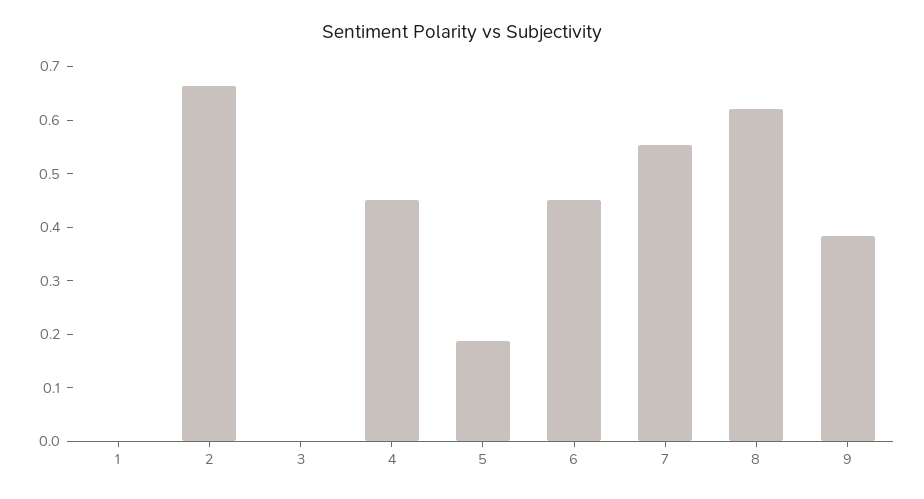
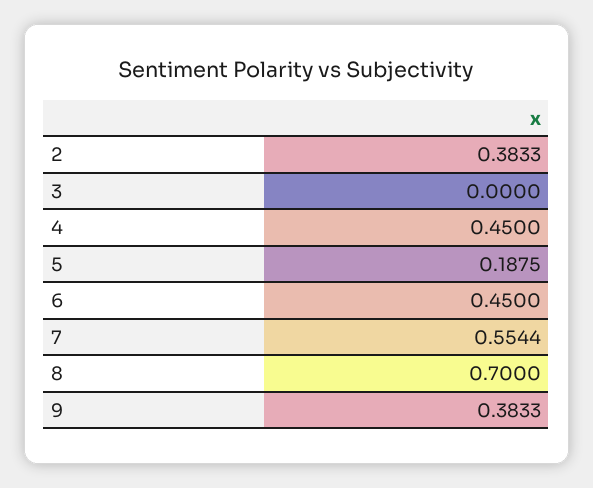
  {
-   "1": 0,
-   "2": 0.66,
+   "2": 0.3833,
    "3": 0,
    "4": 0.45,
    "5": 0.1875,
    "6": 0.45,
    "7": 0.5544,
-   "8": 0.62,
+   "8": 0.7,
    "9": 0.3833
  }

